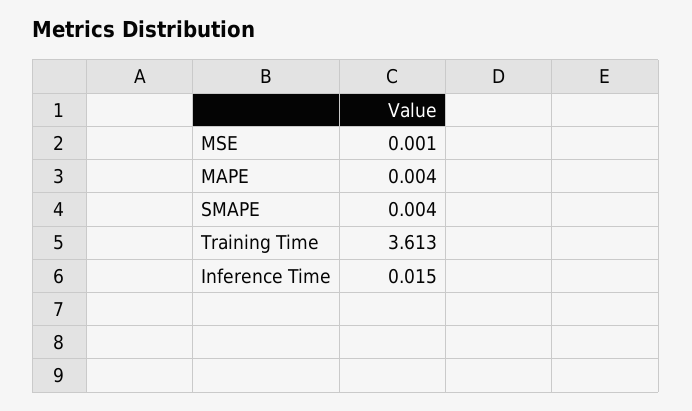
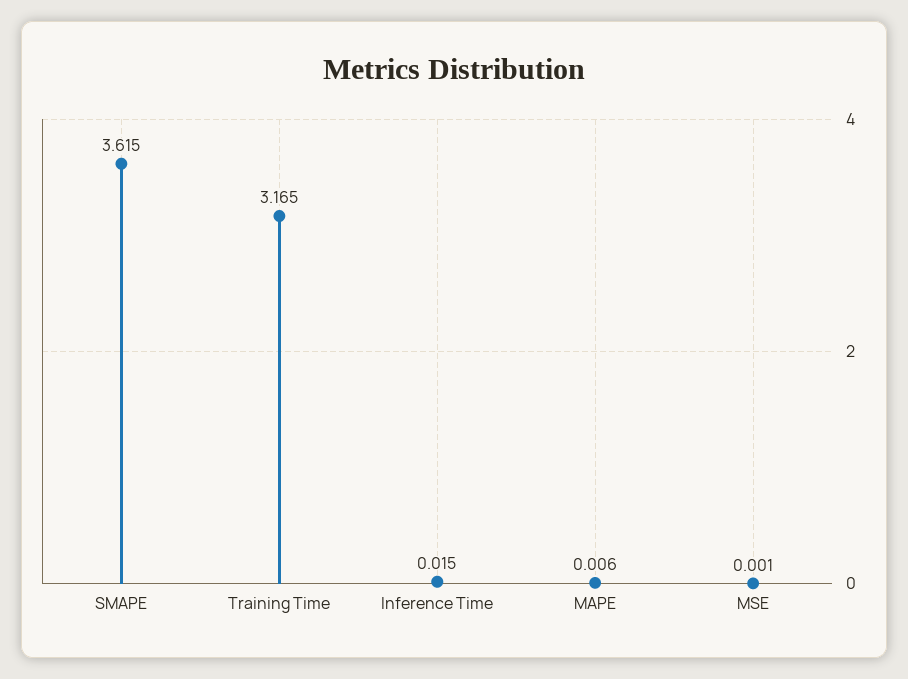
  {
    "MSE": 0.001,
-   "MAPE": 0.004,
+   "MAPE": 0.006,
-   "SMAPE": 0.004,
+   "SMAPE": 3.615,
-   "Training Time": 3.613,
+   "Training Time": 3.165,
    "Inference Time": 0.015
  }

